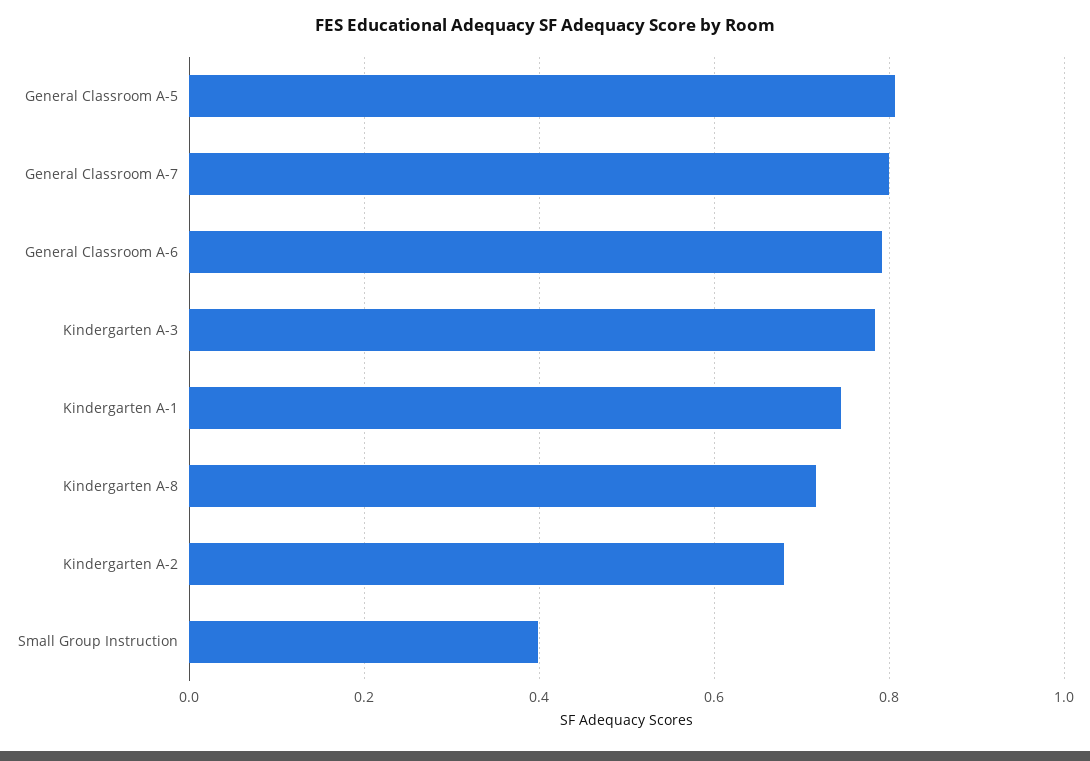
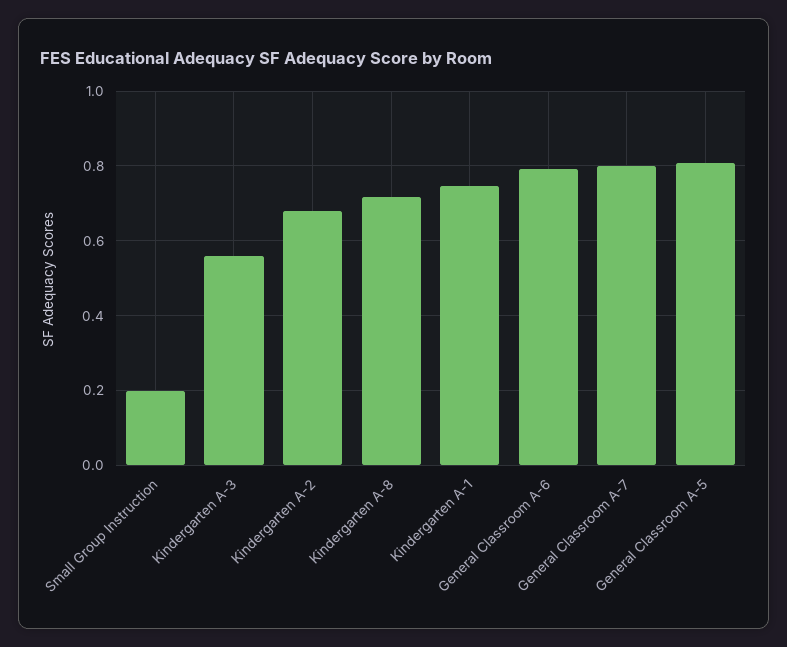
  {
    "General Classroom A-5": 0.8,
    "General Classroom A-7": 0.8,
    "General Classroom A-6": 0.8,
-   "Kindergarten A-3": 0.78,
+   "Kindergarten A-3": 0.56,
    "Kindergarten A-1": 0.74,
    "Kindergarten A-8": 0.72,
    "Kindergarten A-2": 0.68,
-   "Small Group Instruction": 0.4
+   "Small Group Instruction": 0.2
  }

